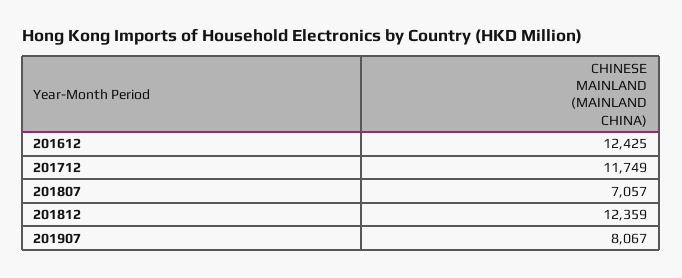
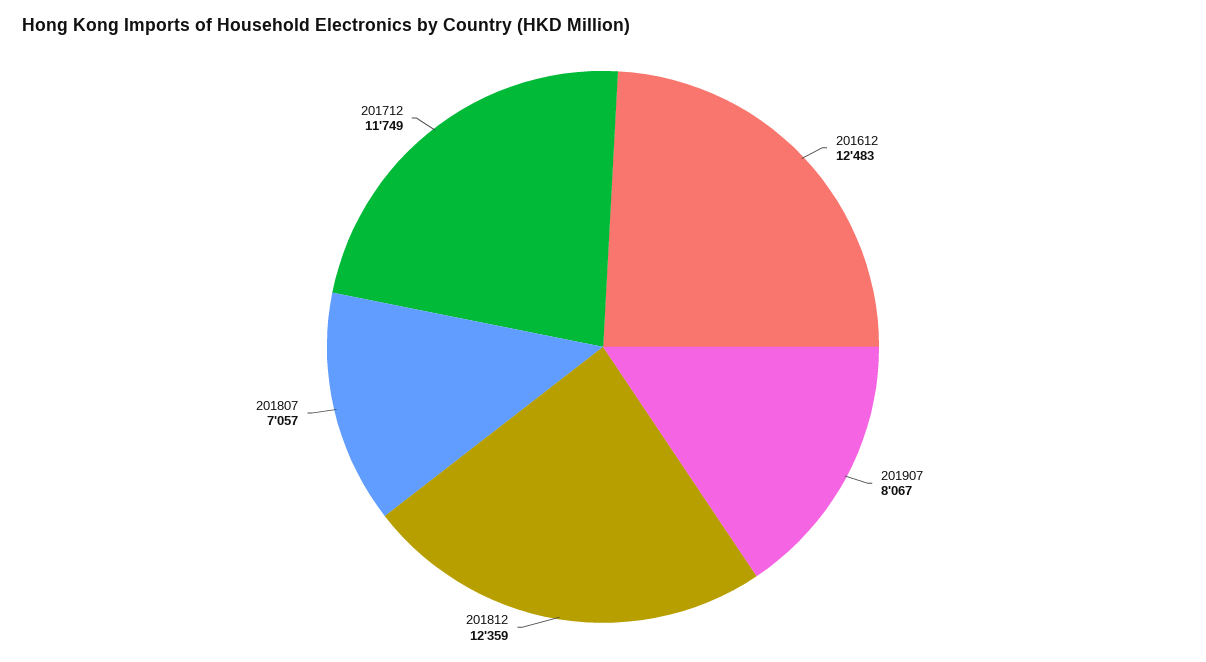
  {
-   "201612": 12425,
+   "201612": 12483,
    "201712": 11749,
    "201807": 7057,
    "201812": 12359,
    "201907": 8067
  }

